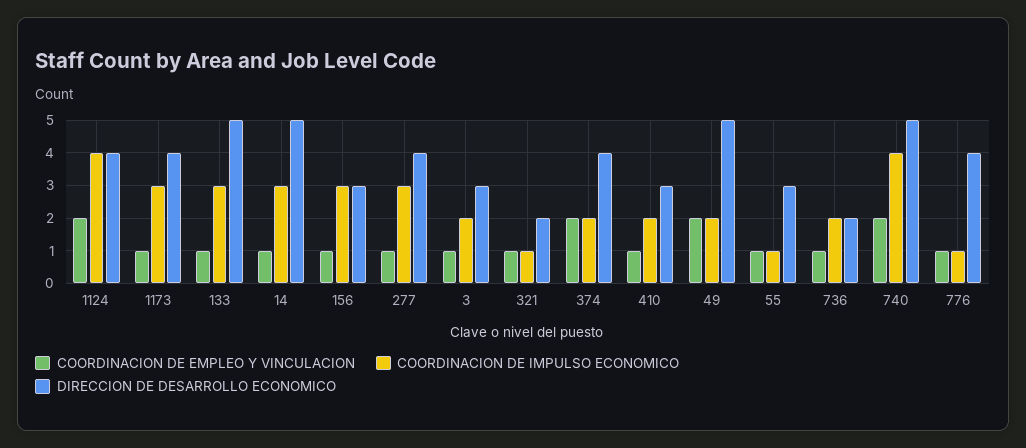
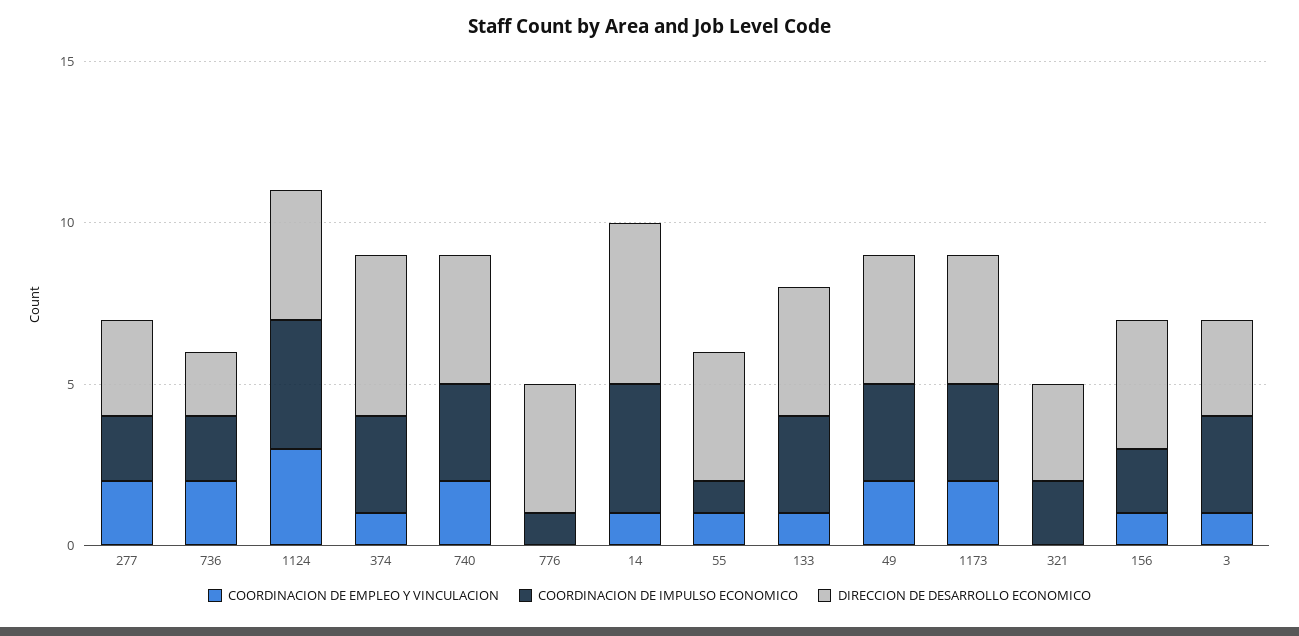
  {
    "COORDINACION DE EMPLEO Y VINCULACION": {
-     "1124": 2,
+     "1124": 3,
-     "1173": 1,
+     "1173": 2,
      "133": 1,
      "14": 1,
      "156": 1,
-     "277": 1,
+     "277": 2,
      "3": 1,
-     "321": 1,
+     "321": 0,
-     "374": 2,
+     "374": 1,
-     "410": 1,
      "49": 2,
      "55": 1,
-     "736": 1,
+     "736": 2,
      "740": 2,
-     "776": 1
+     "776": 0
    },
    "COORDINACION DE IMPULSO ECONOMICO": {
      "1124": 4,
      "1173": 3,
      "133": 3,
-     "14": 3,
+     "14": 4,
-     "156": 3,
+     "156": 2,
-     "277": 3,
+     "277": 2,
-     "3": 2,
+     "3": 3,
-     "321": 1,
+     "321": 2,
-     "374": 2,
+     "374": 3,
-     "410": 2,
-     "49": 2,
+     "49": 3,
      "55": 1,
      "736": 2,
-     "740": 4,
+     "740": 3,
      "776": 1
    },
    "DIRECCION DE DESARROLLO ECONOMICO": {
      "1124": 4,
      "1173": 4,
-     "133": 5,
+     "133": 4,
      "14": 5,
-     "156": 3,
+     "156": 4,
-     "277": 4,
+     "277": 3,
      "3": 3,
-     "321": 2,
+     "321": 3,
-     "374": 4,
+     "374": 5,
-     "410": 3,
-     "49": 5,
+     "49": 4,
-     "55": 3,
+     "55": 4,
      "736": 2,
-     "740": 5,
+     "740": 4,
      "776": 4
    }
  }

